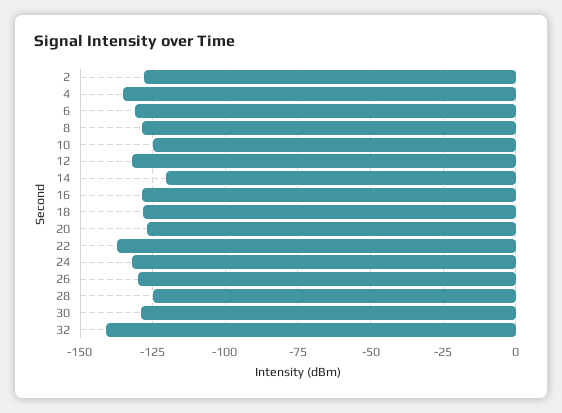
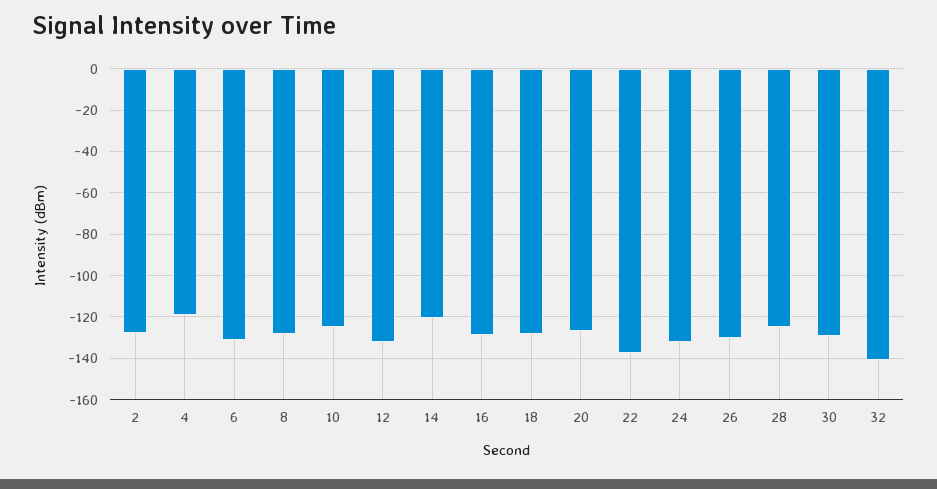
  {
    "2": -127.5,
-   "4": -135,
+   "4": -120,
    "6": -130,
    "8": -127.5,
    "10": -125,
    "12": -132.5,
    "14": -120,
    "16": -130,
    "18": -127.5,
    "20": -127.5,
    "22": -137.5,
    "24": -132.5,
    "26": -130,
    "28": -125,
    "30": -130,
    "32": -140
  }

